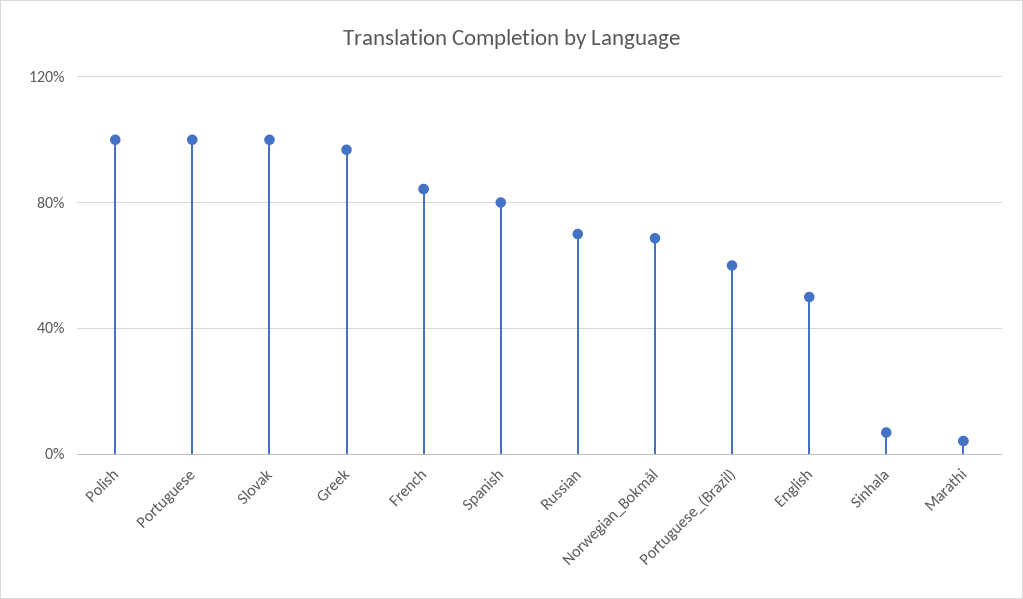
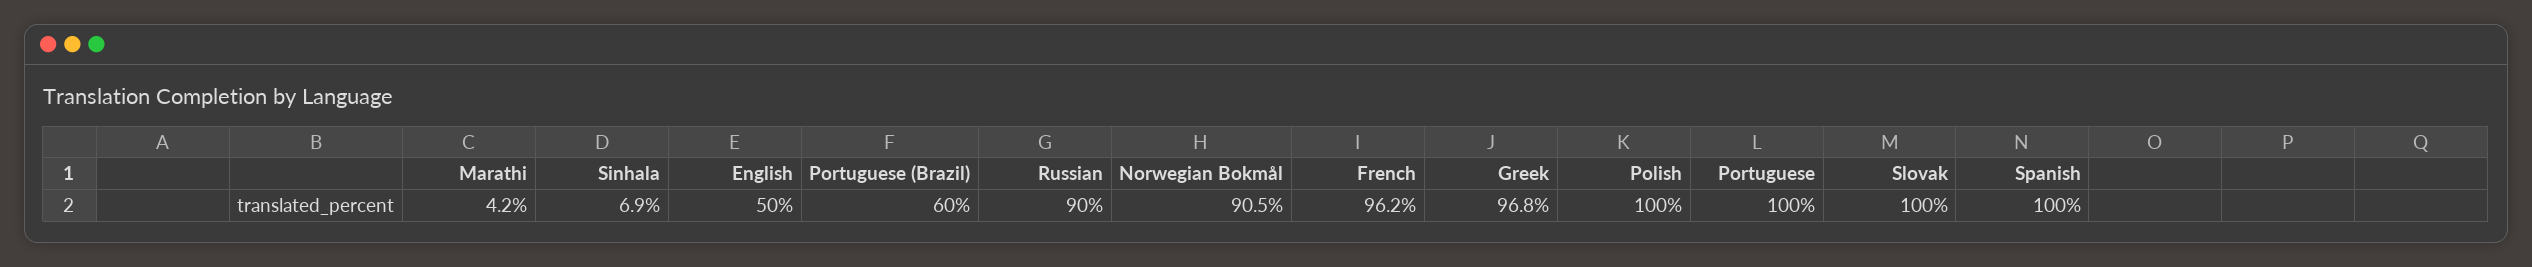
  {
    "Polish": 100,
    "Portuguese": 100,
    "Slovak": 100,
    "Greek": 96.8,
-   "French": 85,
+   "French": 96.2,
-   "Spanish": 80,
+   "Spanish": 100,
-   "Russian": 70,
+   "Russian": 90,
-   "Norwegian_Bokmål": 70,
+   "Norwegian_Bokmål": 90.5,
    "Portuguese_(Brazil)": 60,
    "English": 50,
    "Sinhala": 6.9,
    "Marathi": 4.2
  }

